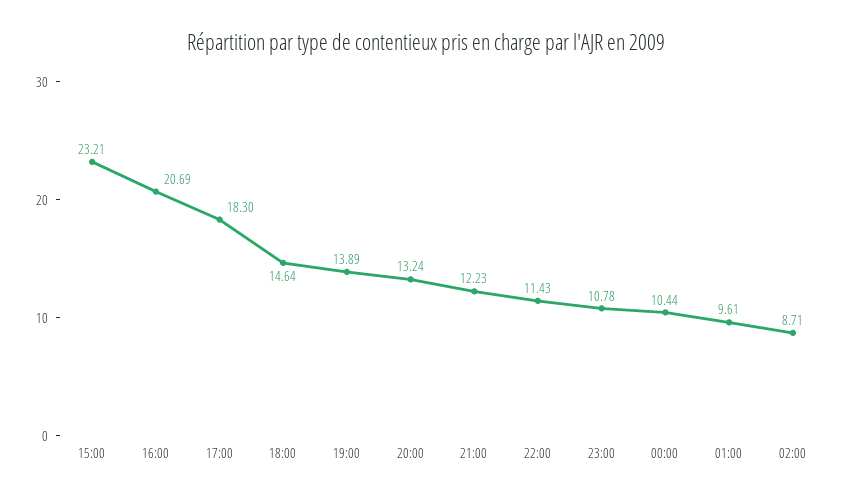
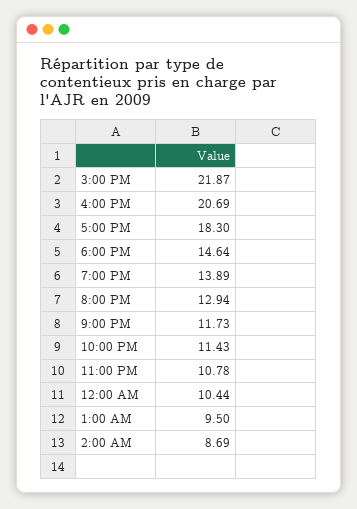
  {
-   "15:00": 23.21,
+   "15:00": 21.87,
    "16:00": 20.69,
    "17:00": 18.3,
    "18:00": 14.64,
    "19:00": 13.89,
-   "20:00": 13.24,
+   "20:00": 12.94,
-   "21:00": 12.23,
+   "21:00": 11.73,
    "22:00": 11.43,
    "23:00": 10.78,
    "00:00": 10.44,
-   "01:00": 9.61,
+   "01:00": 9.5,
-   "02:00": 8.71
+   "02:00": 8.69
  }

